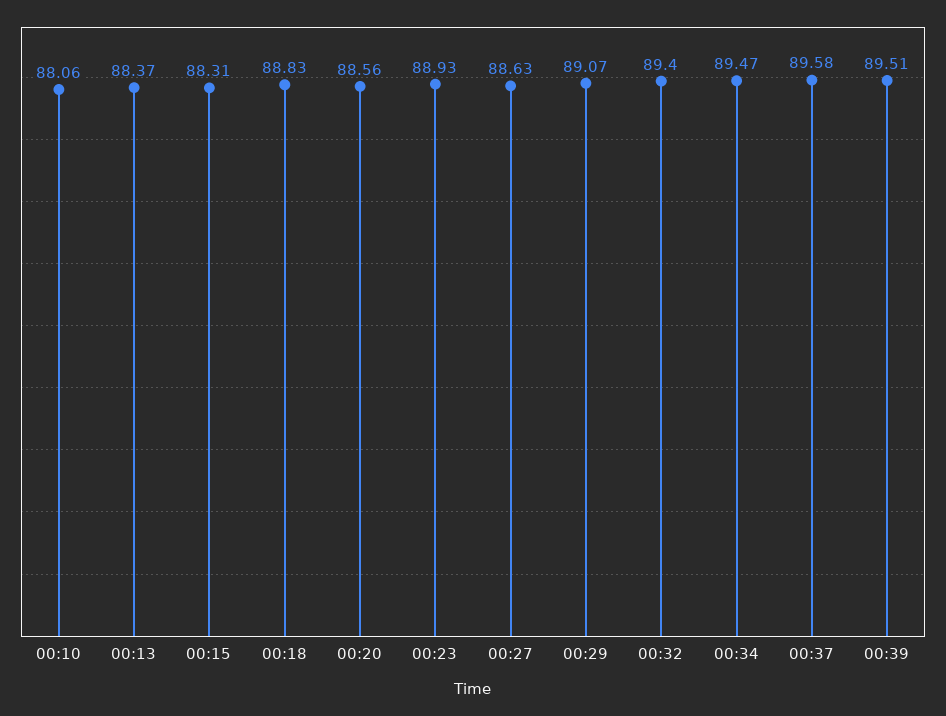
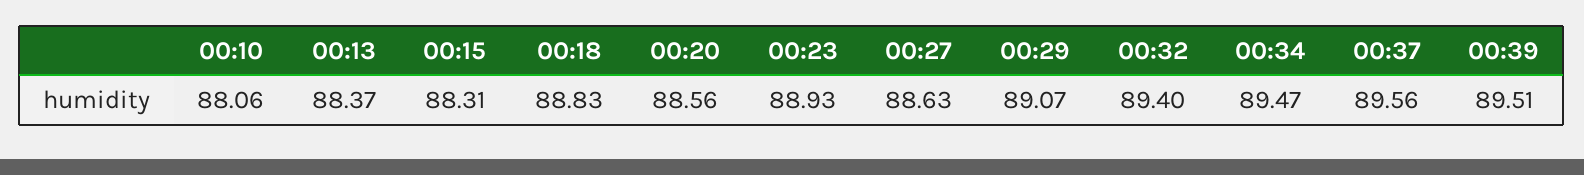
  {
    "00:10": 88.06,
    "00:13": 88.37,
    "00:15": 88.31,
    "00:18": 88.83,
    "00:20": 88.56,
    "00:23": 88.93,
    "00:27": 88.63,
    "00:29": 89.07,
    "00:32": 89.4,
    "00:34": 89.47,
-   "00:37": 89.58,
+   "00:37": 89.56,
    "00:39": 89.51
  }

